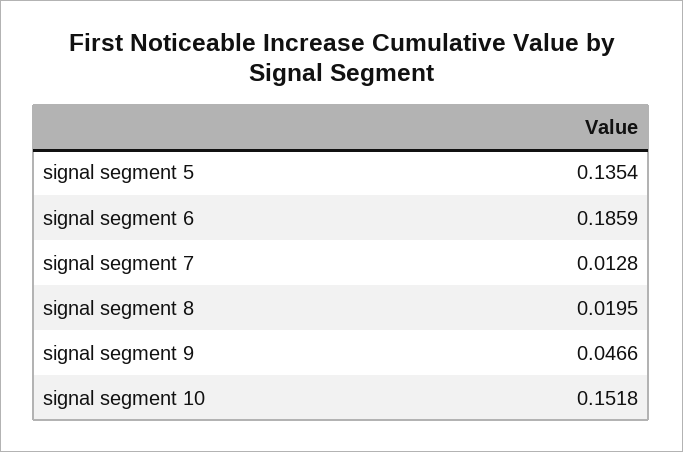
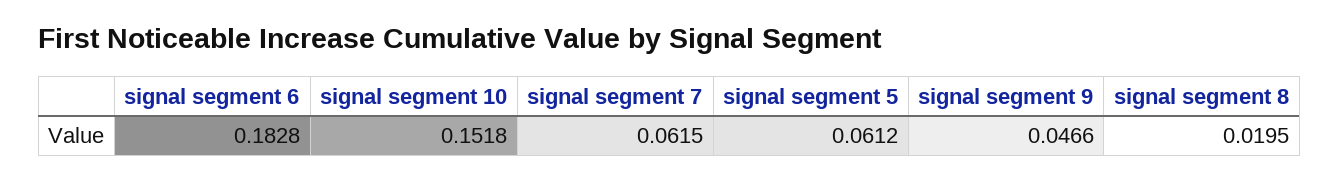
  {
-   "signal segment 5": 0.1354,
+   "signal segment 5": 0.0612,
-   "signal segment 6": 0.1859,
+   "signal segment 6": 0.1828,
-   "signal segment 7": 0.0128,
+   "signal segment 7": 0.0615,
    "signal segment 8": 0.0195,
    "signal segment 9": 0.0466,
    "signal segment 10": 0.1518
  }

